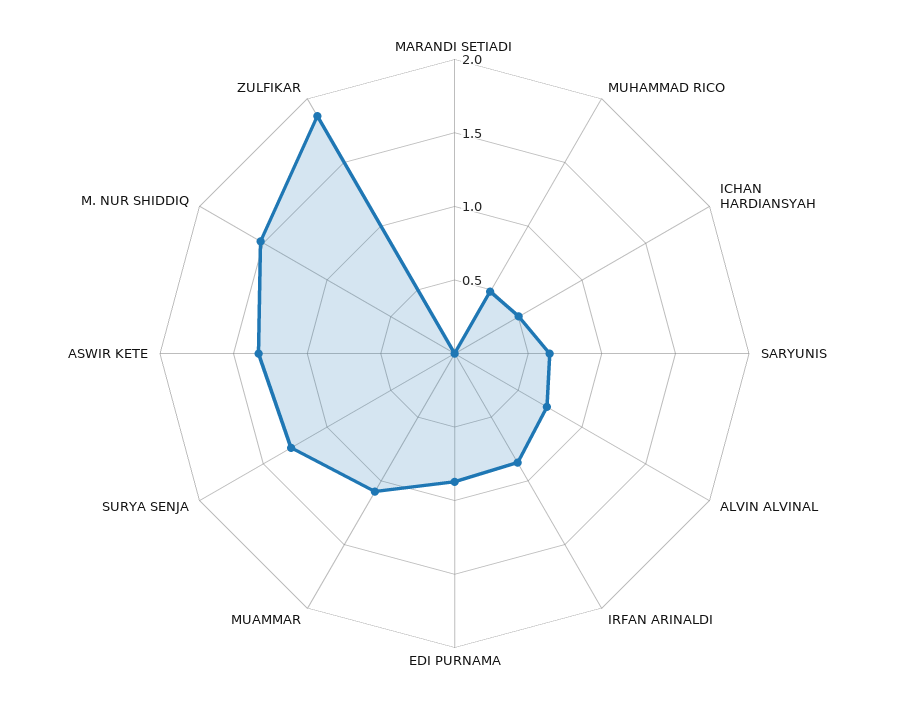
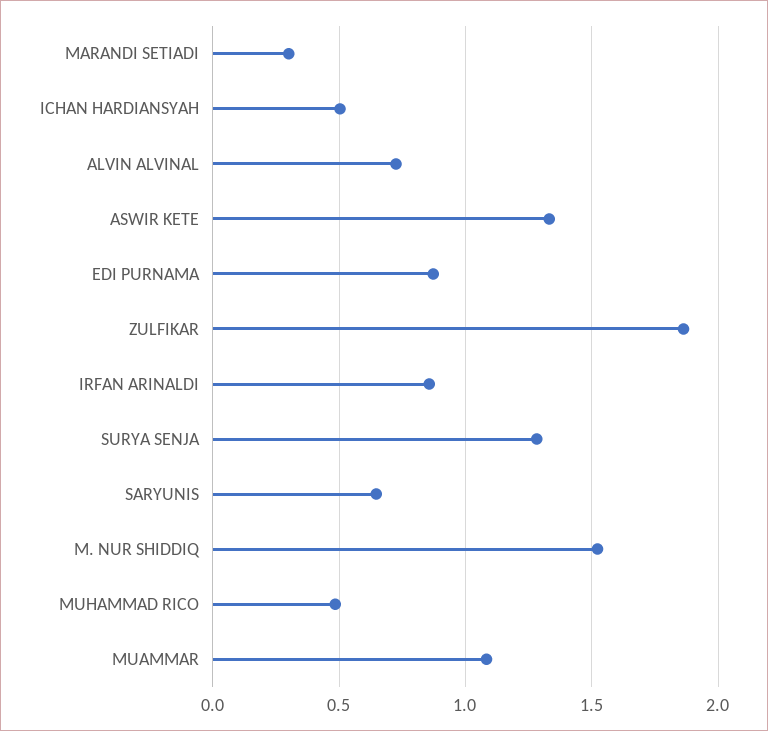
  {
-   "MARANDI SETIADI": 0,
+   "MARANDI SETIADI": 0.3,
    "MUHAMMAD RICO": 0.5,
    "ICHAN HARDIANSYAH": 0.5,
    "SARYUNIS": 0.65,
    "ALVIN ALVINAL": 0.75,
    "IRFAN ARINALDI": 0.85,
    "EDI PURNAMA": 0.85,
    "MUAMMAR": 1.1,
    "SURYA SENJA": 1.3,
    "ASWIR KETE": 1.35,
    "M. NUR SHIDDIQ": 1.5,
    "ZULFIKAR": 1.85
  }

